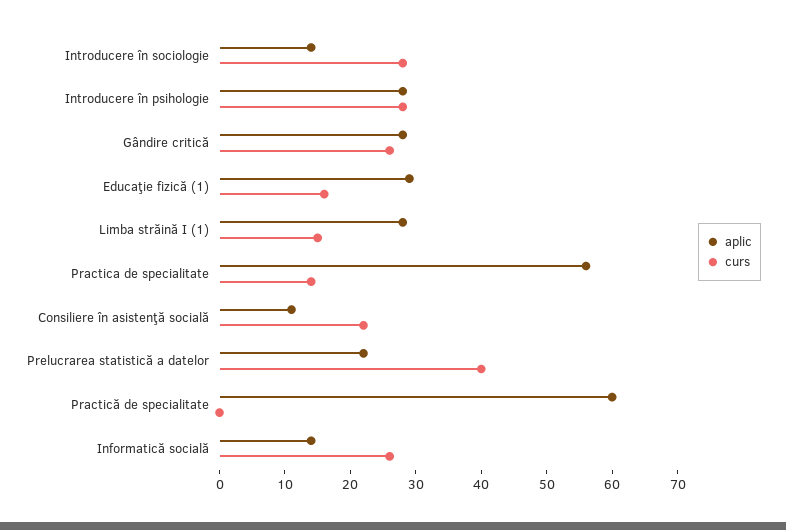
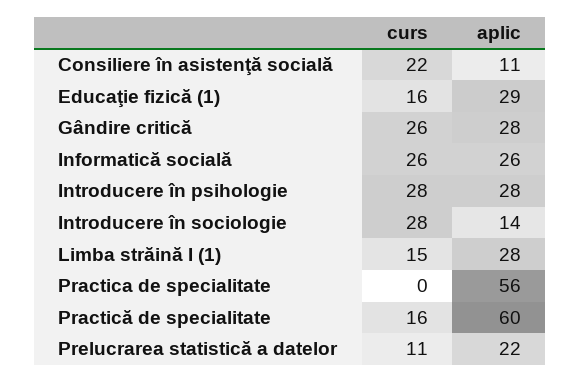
  {
    "aplic": {
      "Introducere în sociologie": 14,
      "Introducere în psihologie": 28,
      "Gândire critică": 28,
      "Educaţie fizică (1)": 29,
      "Limba străină I (1)": 28,
      "Practica de specialitate": 56,
      "Consiliere în asistenţă socială": 11,
      "Prelucrarea statistică a datelor": 22,
      "Practică de specialitate": 60,
-     "Informatică socială": 15
+     "Informatică socială": 26
    },
    "curs": {
      "Introducere în sociologie": 28,
      "Introducere în psihologie": 28,
      "Gândire critică": 26,
      "Educaţie fizică (1)": 16,
      "Limba străină I (1)": 15,
-     "Practica de specialitate": 15,
+     "Practica de specialitate": 0,
      "Consiliere în asistenţă socială": 22,
-     "Prelucrarea statistică a datelor": 40,
+     "Prelucrarea statistică a datelor": 11,
-     "Practică de specialitate": 0,
+     "Practică de specialitate": 16,
      "Informatică socială": 26
    }
  }

